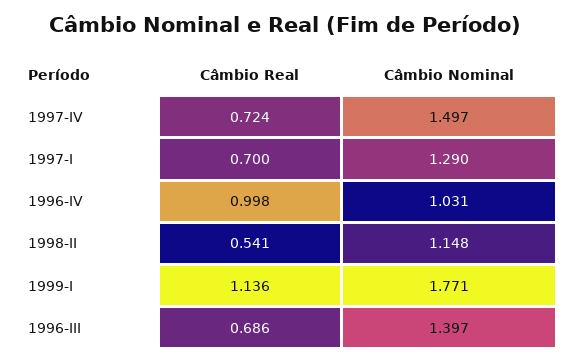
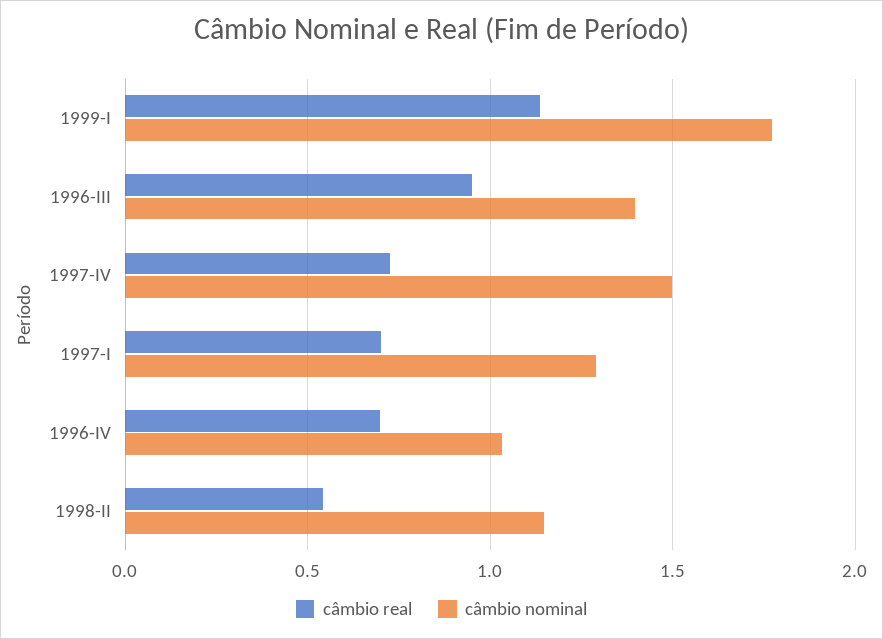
  {
    "Câmbio Real": {
      "1997-IV": 0.724,
      "1997-I": 0.7,
-     "1996-IV": 0.998,
+     "1996-IV": 0.7,
      "1998-II": 0.541,
      "1999-I": 1.136,
-     "1996-III": 0.686
+     "1996-III": 0.95
    },
    "Câmbio Nominal": {
      "1997-IV": 1.497,
      "1997-I": 1.29,
      "1996-IV": 1.031,
      "1998-II": 1.148,
      "1999-I": 1.771,
      "1996-III": 1.397
    }
  }

